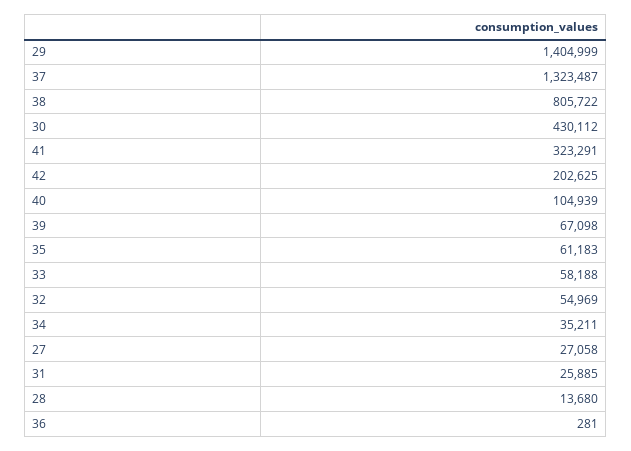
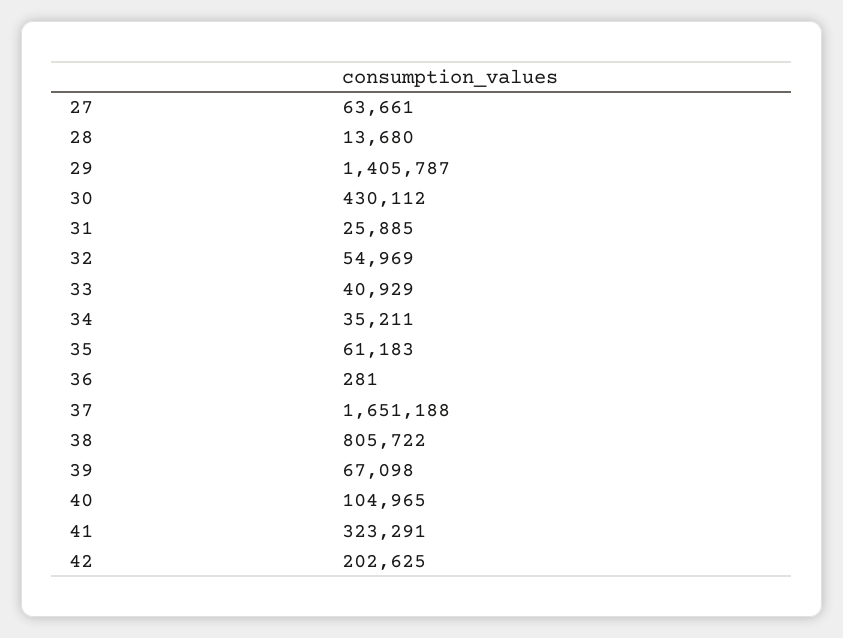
  {
-   "29": 1404999,
+   "29": 1405787,
-   "37": 1323487,
+   "37": 1651188,
    "38": 805722,
    "30": 430112,
    "41": 323291,
    "42": 202625,
-   "40": 104939,
+   "40": 104965,
    "39": 67098,
    "35": 61183,
-   "33": 58188,
+   "33": 40929,
    "32": 54969,
    "34": 35211,
-   "27": 27058,
+   "27": 63661,
    "31": 25885,
    "28": 13680,
    "36": 281
  }

